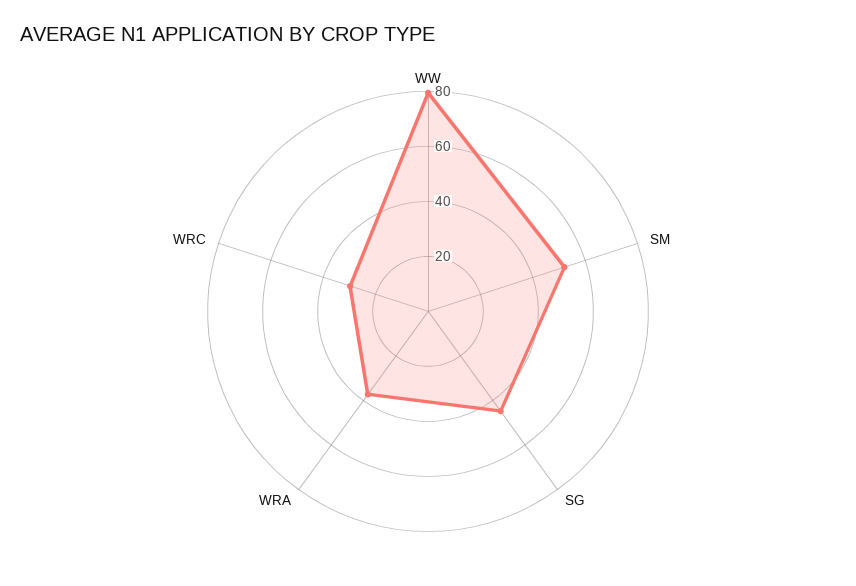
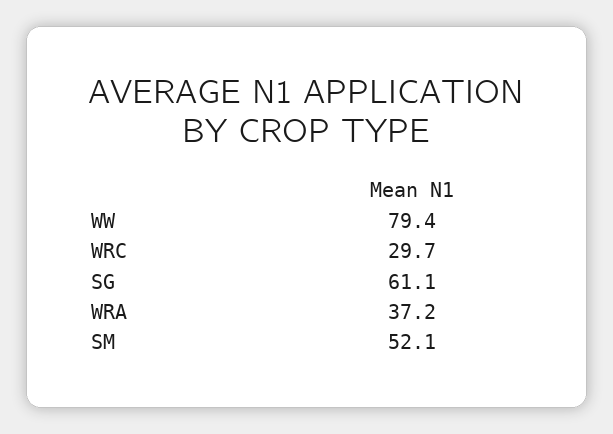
  {
    "WW": 79.4,
    "SM": 52.1,
-   "SG": 45,
+   "SG": 61.1,
    "WRA": 37.2,
    "WRC": 29.7
  }

